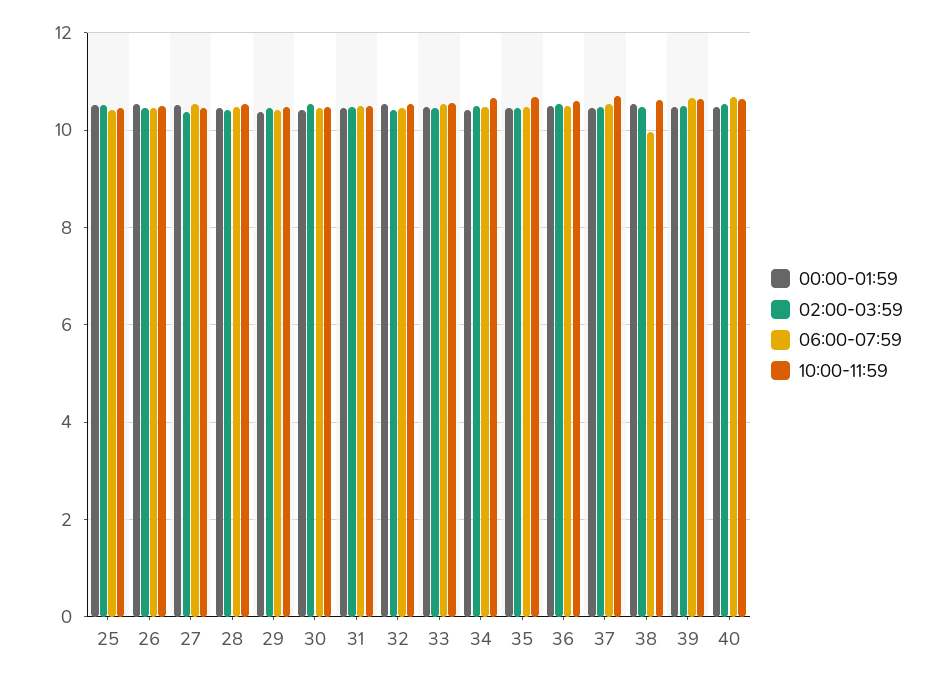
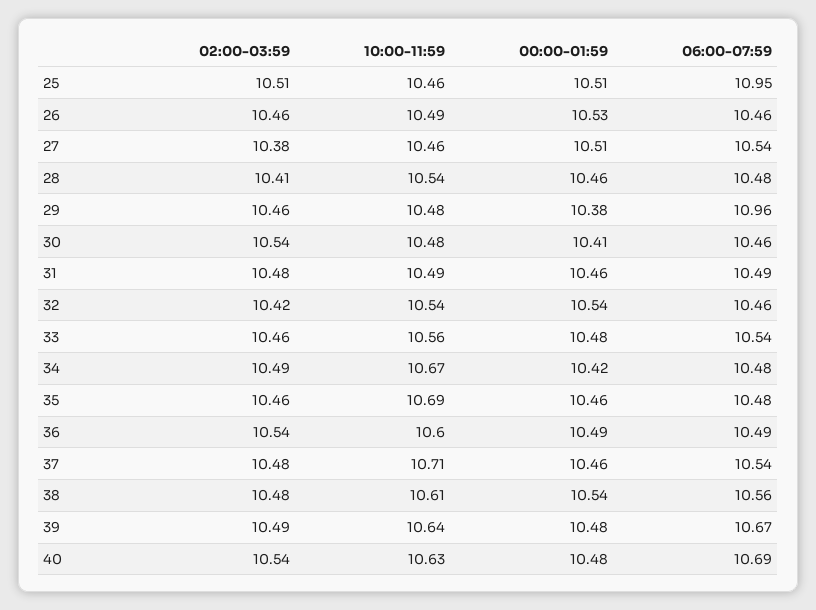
  {
    "00:00-01:59": {
      "25": 10.51,
      "26": 10.53,
      "27": 10.51,
      "28": 10.46,
      "29": 10.38,
      "30": 10.41,
      "31": 10.46,
      "32": 10.54,
      "33": 10.48,
      "34": 10.42,
      "35": 10.46,
      "36": 10.49,
      "37": 10.46,
      "38": 10.54,
      "39": 10.48,
      "40": 10.48
    },
    "02:00-03:59": {
      "25": 10.51,
      "26": 10.46,
      "27": 10.38,
      "28": 10.41,
      "29": 10.46,
      "30": 10.54,
      "31": 10.48,
      "32": 10.42,
      "33": 10.46,
      "34": 10.49,
      "35": 10.46,
      "36": 10.54,
      "37": 10.48,
      "38": 10.48,
      "39": 10.49,
      "40": 10.54
    },
    "06:00-07:59": {
-     "25": 10.4,
+     "25": 10.95,
      "26": 10.46,
      "27": 10.54,
      "28": 10.48,
-     "29": 10.4,
+     "29": 10.96,
      "30": 10.46,
      "31": 10.49,
      "32": 10.46,
      "33": 10.54,
      "34": 10.48,
      "35": 10.48,
      "36": 10.49,
      "37": 10.54,
-     "38": 10,
+     "38": 10.56,
      "39": 10.67,
      "40": 10.69
    },
    "10:00-11:59": {
      "25": 10.46,
      "26": 10.49,
      "27": 10.46,
      "28": 10.54,
      "29": 10.48,
      "30": 10.48,
      "31": 10.49,
      "32": 10.54,
      "33": 10.56,
      "34": 10.67,
      "35": 10.69,
      "36": 10.6,
      "37": 10.71,
      "38": 10.61,
      "39": 10.64,
      "40": 10.63
    }
  }

